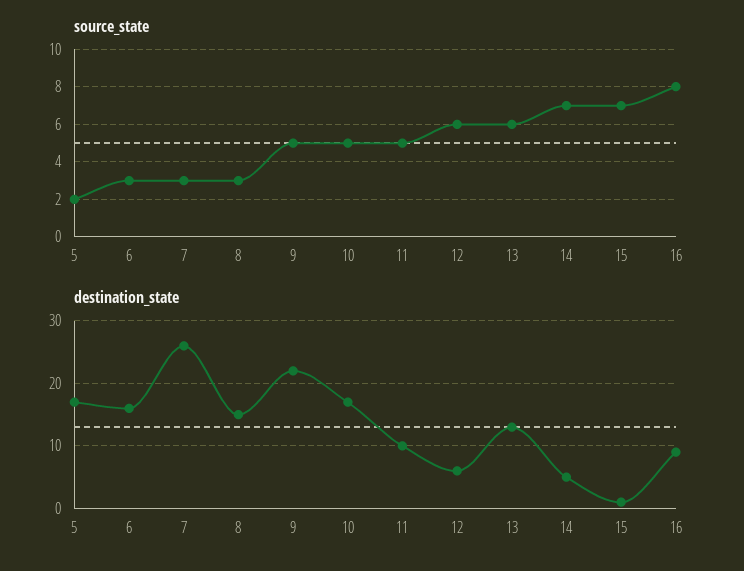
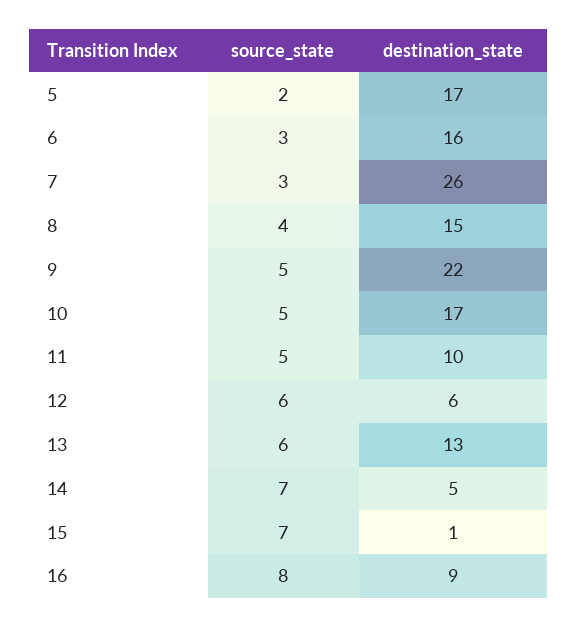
  {
    "source_state": {
      "5": 2,
      "6": 3,
      "7": 3,
-     "8": 3,
+     "8": 4,
      "9": 5,
      "10": 5,
      "11": 5,
      "12": 6,
      "13": 6,
      "14": 7,
      "15": 7,
      "16": 8
    },
    "destination_state": {
      "5": 17,
      "6": 16,
      "7": 26,
      "8": 15,
      "9": 22,
      "10": 17,
      "11": 10,
      "12": 6,
      "13": 13,
      "14": 5,
      "15": 1,
      "16": 9
    }
  }

